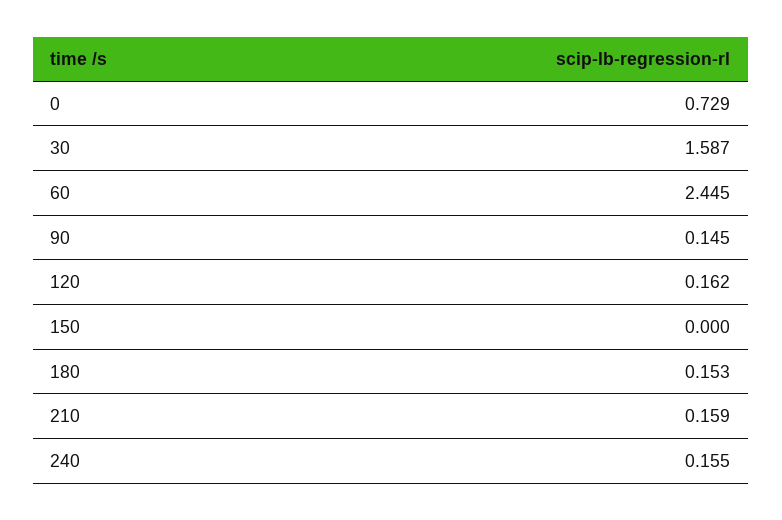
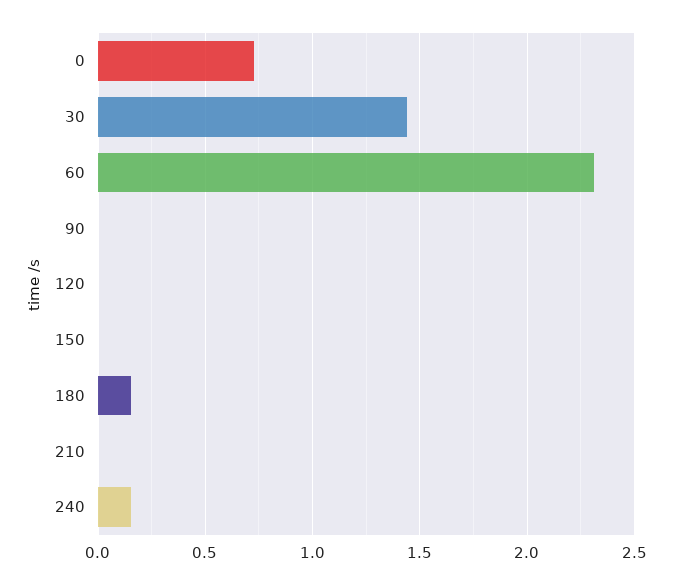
  {
    "0": 0.729,
-   "30": 1.587,
+   "30": 1.45,
-   "60": 2.445,
+   "60": 2.3,
-   "90": 0.145,
+   "90": 0,
-   "120": 0.162,
+   "120": 0,
    "150": 0,
    "180": 0.153,
-   "210": 0.159,
+   "210": 0,
    "240": 0.155
  }

